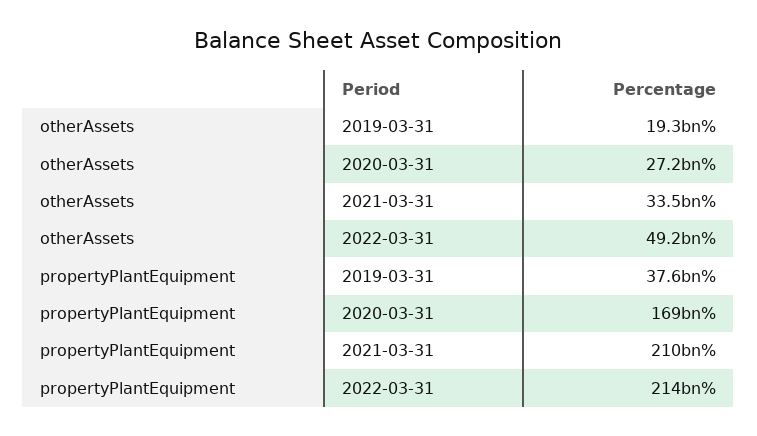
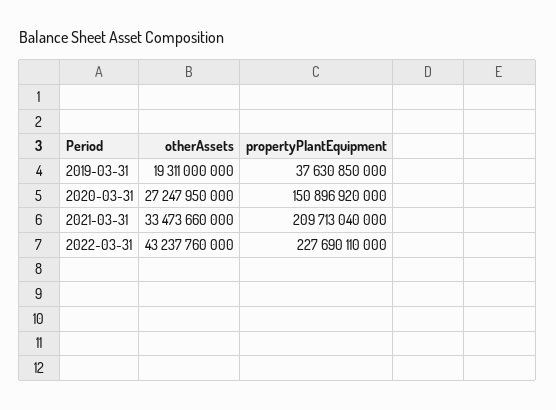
  {
    "otherAssets": {
      "2019-03-31": 19311000000,
      "2020-03-31": 27247950000,
      "2021-03-31": 33473660000,
-     "2022-03-31": 49200000000
+     "2022-03-31": 43237760000
    },
    "propertyPlantEquipment": {
      "2019-03-31": 37630850000,
-     "2020-03-31": 169000000000,
+     "2020-03-31": 150896920000,
      "2021-03-31": 209713040000,
-     "2022-03-31": 214000000000
+     "2022-03-31": 227690110000
    }
  }

